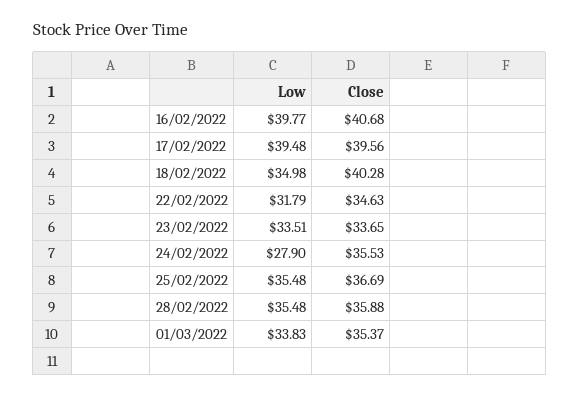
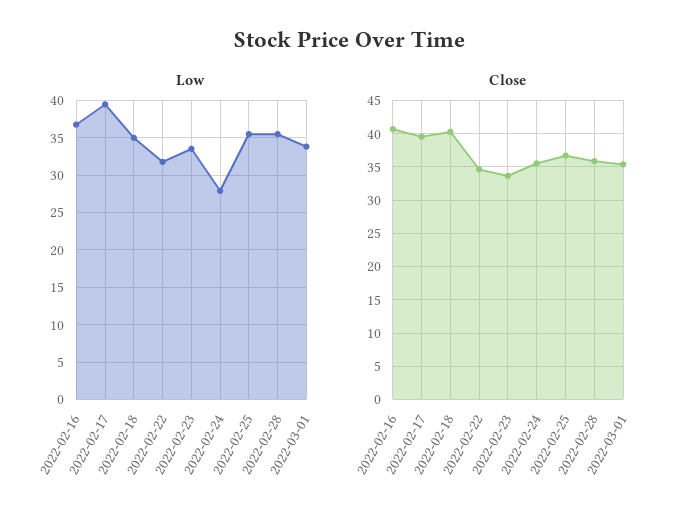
  {
    "Low": {
-     "16/02/2022": 39.77,
+     "16/02/2022": 37,
      "17/02/2022": 39.48,
      "18/02/2022": 34.98,
      "22/02/2022": 31.79,
      "23/02/2022": 33.51,
      "24/02/2022": 27.9,
      "25/02/2022": 35.48,
      "28/02/2022": 35.48,
      "01/03/2022": 33.83
    },
    "Close": {
      "16/02/2022": 40.68,
      "17/02/2022": 39.56,
      "18/02/2022": 40.28,
      "22/02/2022": 34.63,
      "23/02/2022": 33.65,
      "24/02/2022": 35.53,
      "25/02/2022": 36.69,
      "28/02/2022": 35.88,
      "01/03/2022": 35.37
    }
  }

